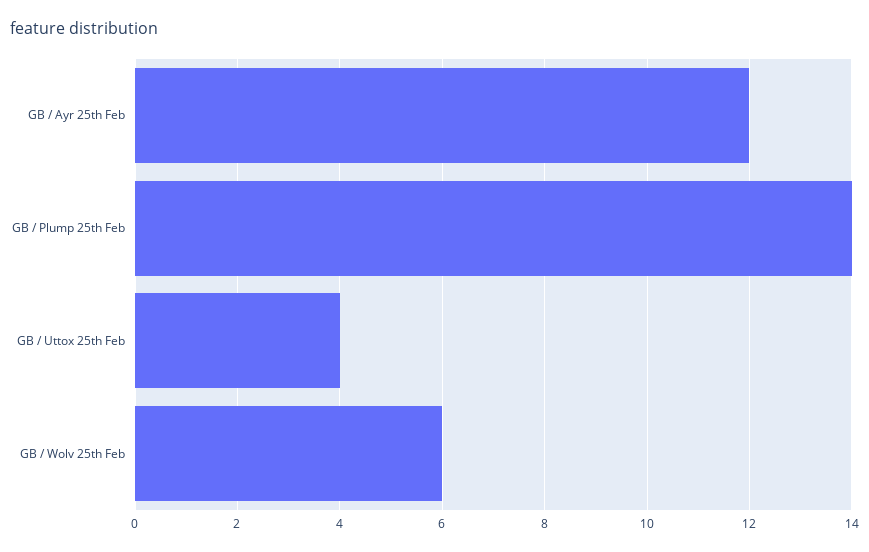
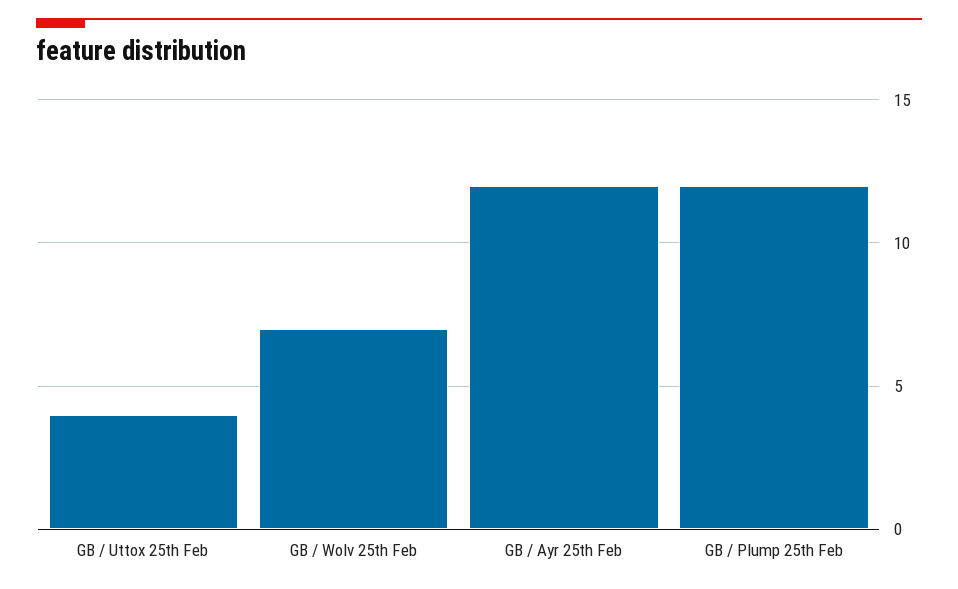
  {
    "GB / Ayr 25th Feb": 12,
-   "GB / Plump 25th Feb": 14,
+   "GB / Plump 25th Feb": 12,
    "GB / Uttox 25th Feb": 4,
-   "GB / Wolv 25th Feb": 6
+   "GB / Wolv 25th Feb": 7
  }

